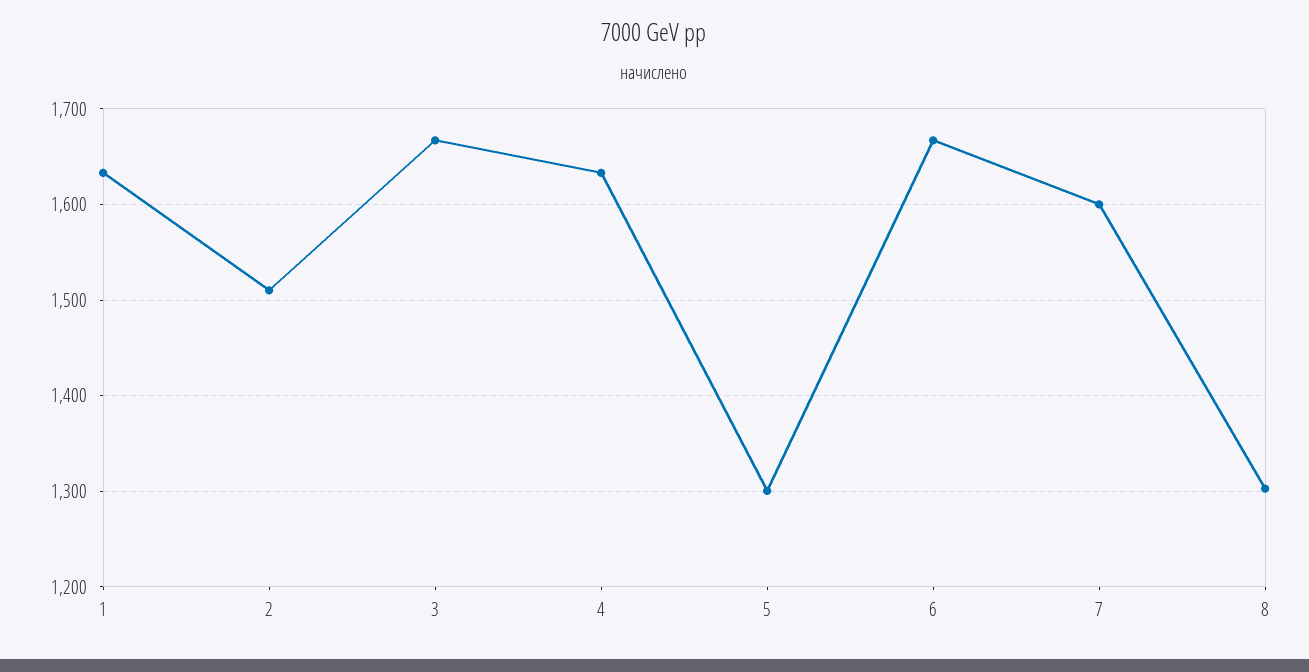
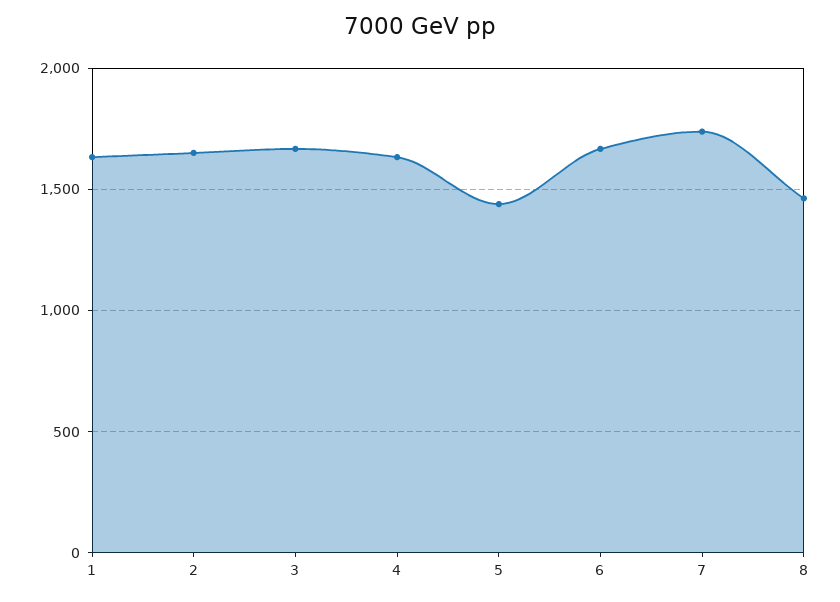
  {
    "1": 1630,
-   "2": 1510,
+   "2": 1650,
    "3": 1670,
    "4": 1630,
-   "5": 1300,
+   "5": 1450,
    "6": 1670,
-   "7": 1600,
+   "7": 1750,
-   "8": 1300
+   "8": 1450
  }

